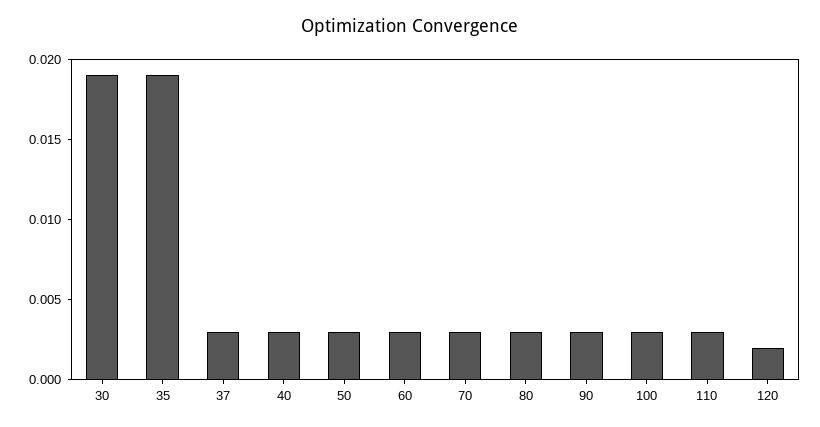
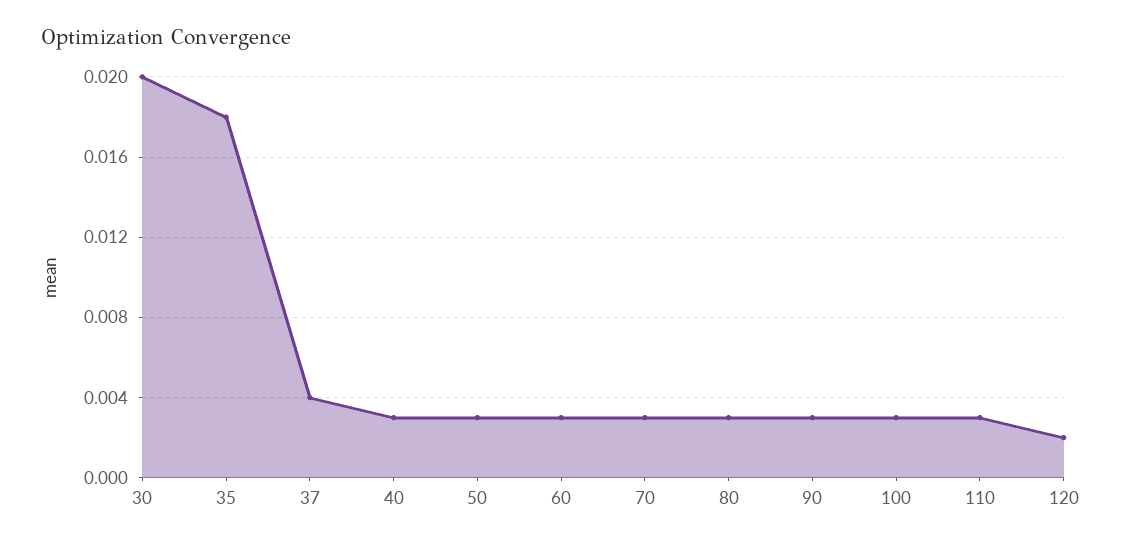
  {
-   "30": 0.019,
+   "30": 0.02,
-   "35": 0.019,
+   "35": 0.018,
-   "37": 0.003,
+   "37": 0.004,
    "40": 0.003,
    "50": 0.003,
    "60": 0.003,
    "70": 0.003,
    "80": 0.003,
    "90": 0.003,
    "100": 0.003,
    "110": 0.003,
    "120": 0.002
  }

